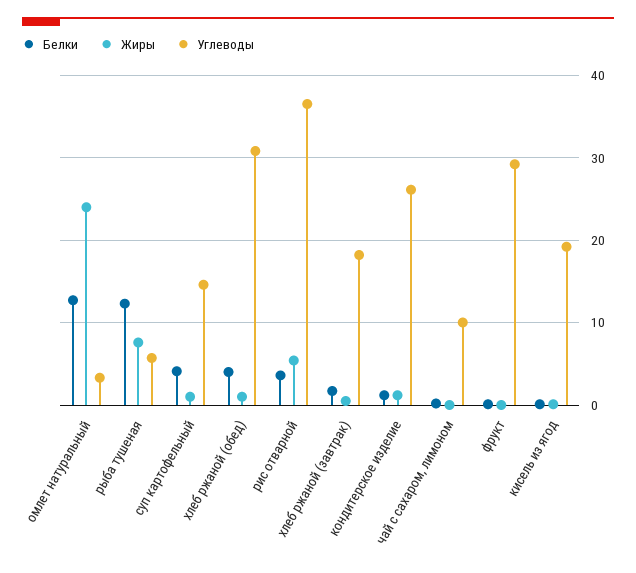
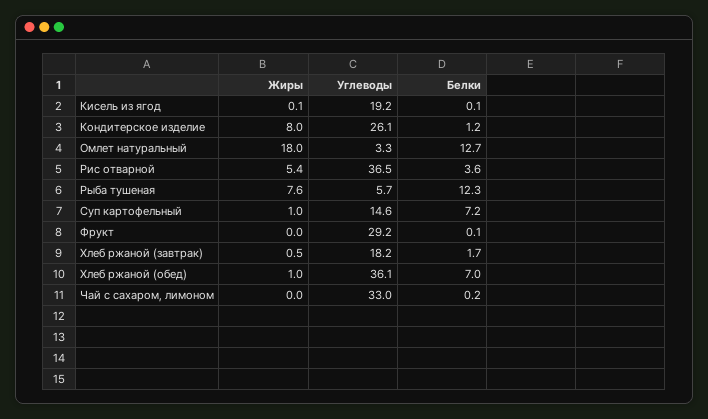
  {
    "Белки": {
      "омлет натуральный": 12.7,
      "рыба тушеная": 12.3,
-     "суп картофельный": 4,
+     "суп картофельный": 7.2,
-     "хлеб ржаной (обед)": 4,
+     "хлеб ржаной (обед)": 7,
      "рис отварной": 3.6,
      "хлеб ржаной (завтрак)": 1.7,
      "кондитерское изделие": 1.2,
      "чай с сахаром, лимоном": 0.2,
      "фрукт": 0.1,
      "кисель из ягод": 0.1
    },
    "Жиры": {
-     "омлет натуральный": 24,
+     "омлет натуральный": 18,
      "рыба тушеная": 7.6,
      "суп картофельный": 1,
      "хлеб ржаной (обед)": 1,
      "рис отварной": 5.4,
      "хлеб ржаной (завтрак)": 0.5,
-     "кондитерское изделие": 1,
+     "кондитерское изделие": 8,
      "чай с сахаром, лимоном": 0,
      "фрукт": 0,
      "кисель из ягод": 0.1
    },
    "Углеводы": {
      "омлет натуральный": 3.3,
      "рыба тушеная": 5.7,
      "суп картофельный": 14.6,
-     "хлеб ржаной (обед)": 31,
+     "хлеб ржаной (обед)": 36.1,
      "рис отварной": 36.5,
      "хлеб ржаной (завтрак)": 18.2,
      "кондитерское изделие": 26.1,
-     "чай с сахаром, лимоном": 10,
+     "чай с сахаром, лимоном": 33,
      "фрукт": 29.2,
      "кисель из ягод": 19.2
    }
  }

